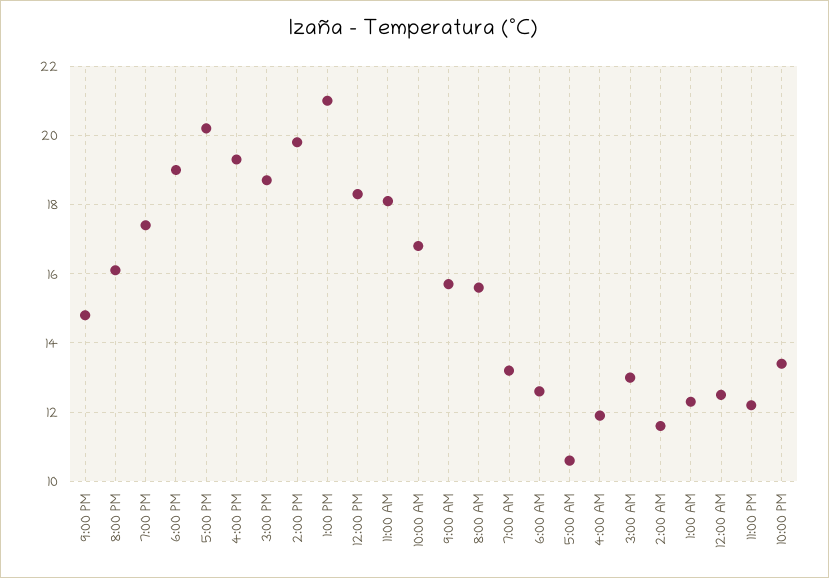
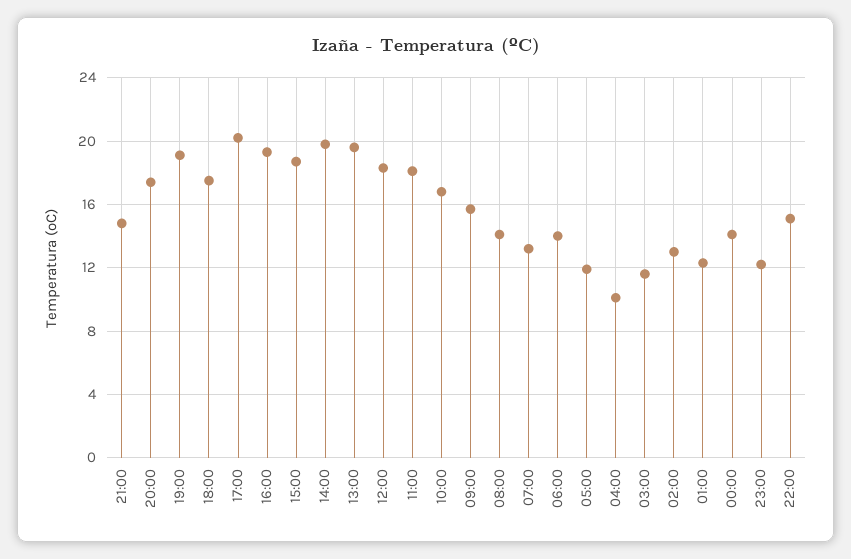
  {
    "9:00 PM": 15,
-   "8:00 PM": 16,
+   "8:00 PM": 17.5,
-   "7:00 PM": 17.5,
+   "7:00 PM": 19,
-   "6:00 PM": 19,
+   "6:00 PM": 17.5,
    "5:00 PM": 20,
    "4:00 PM": 19.5,
    "3:00 PM": 18.5,
    "2:00 PM": 20,
-   "1:00 PM": 21,
+   "1:00 PM": 19.5,
    "12:00 PM": 18.5,
    "11:00 AM": 18,
    "10:00 AM": 17,
    "9:00 AM": 15.5,
-   "8:00 AM": 15.5,
+   "8:00 AM": 14,
    "7:00 AM": 13,
-   "6:00 AM": 12.5,
+   "6:00 AM": 14,
-   "5:00 AM": 10.5,
+   "5:00 AM": 12,
-   "4:00 AM": 12,
+   "4:00 AM": 10,
-   "3:00 AM": 13,
+   "3:00 AM": 11.5,
-   "2:00 AM": 11.5,
+   "2:00 AM": 13,
    "1:00 AM": 12.5,
-   "12:00 AM": 12.5,
+   "12:00 AM": 14,
    "11:00 PM": 12,
-   "10:00 PM": 13.5
+   "10:00 PM": 15
  }

